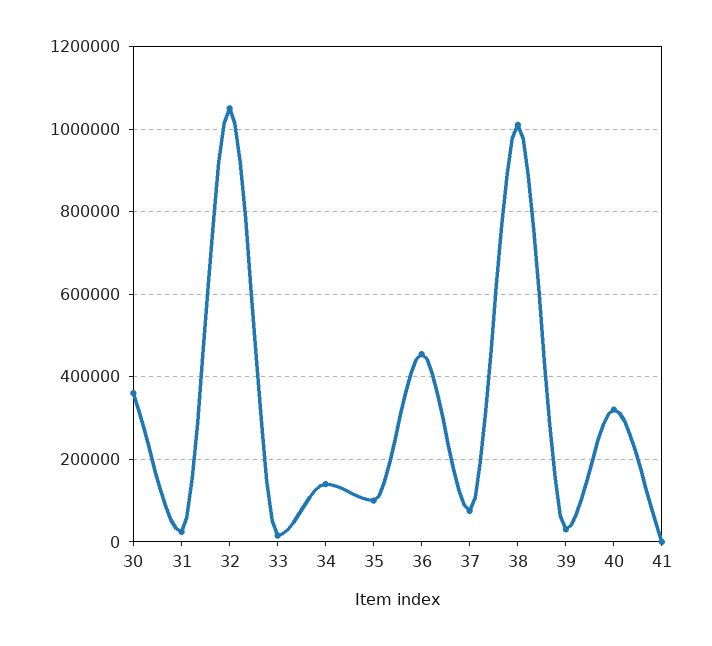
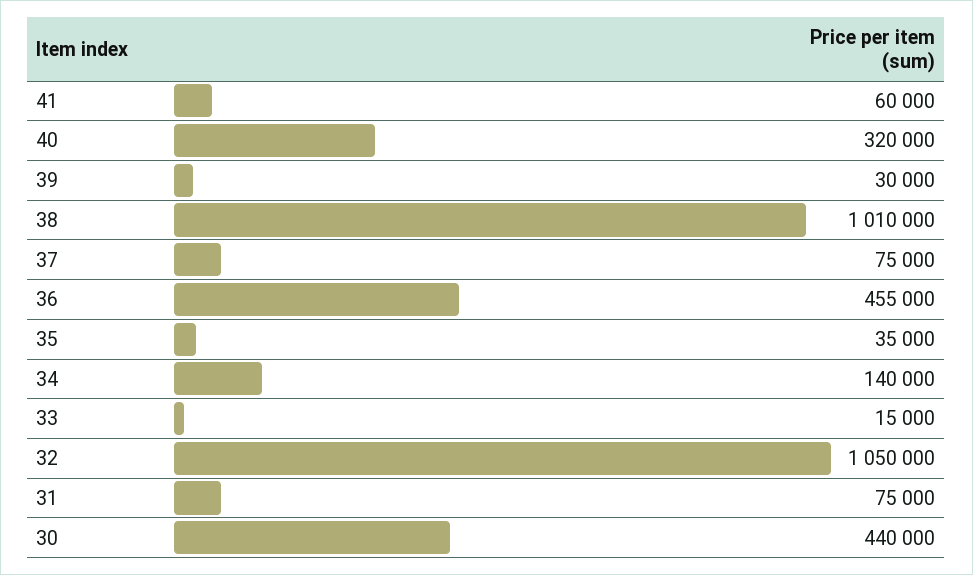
  {
-   "30": 360000,
+   "30": 440000,
-   "31": 20000,
+   "31": 75000,
    "32": 1050000,
    "33": 15000,
    "34": 140000,
-   "35": 100000,
+   "35": 35000,
    "36": 455000,
    "37": 75000,
    "38": 1010000,
    "39": 30000,
    "40": 320000,
-   "41": 0
+   "41": 60000
  }

